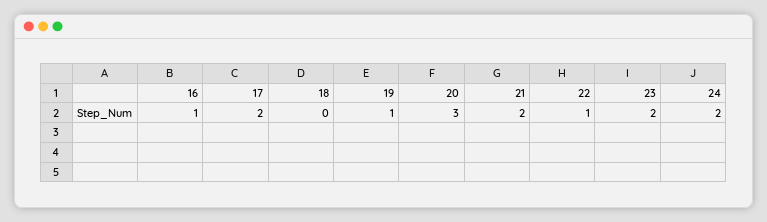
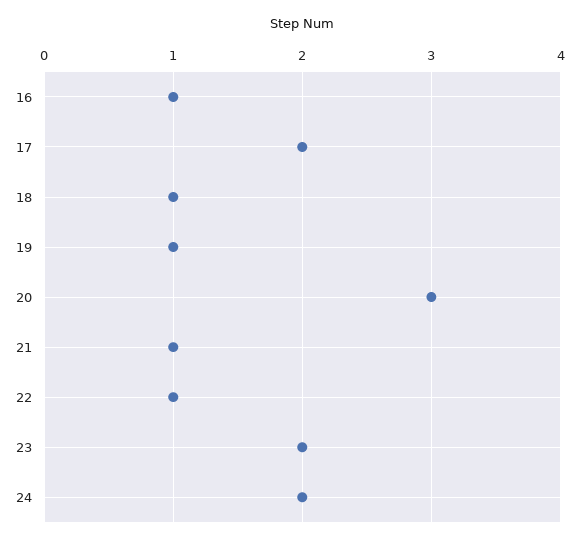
  {
    "16": 1,
    "17": 2,
-   "18": 0,
+   "18": 1,
    "19": 1,
    "20": 3,
-   "21": 2,
+   "21": 1,
    "22": 1,
    "23": 2,
    "24": 2
  }

